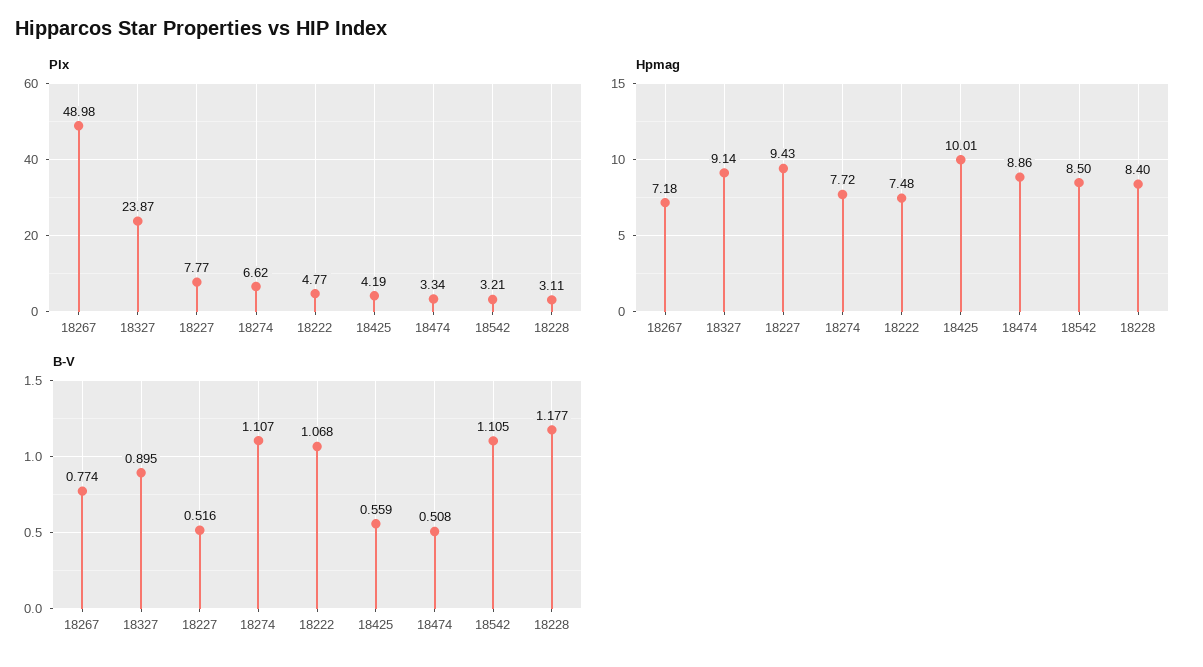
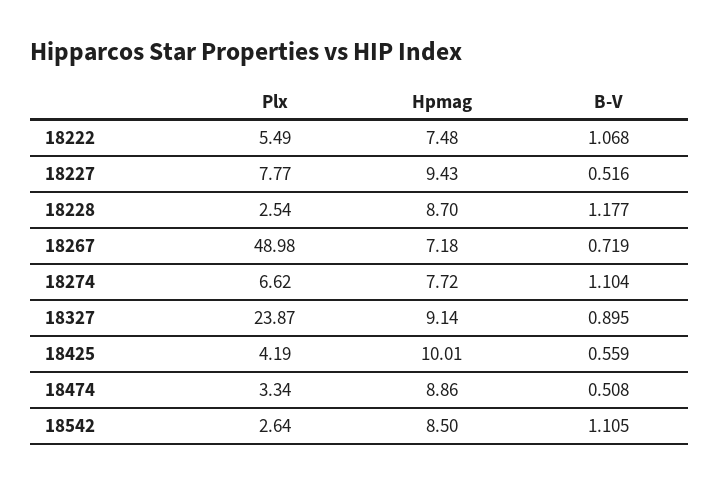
  {
    "Plx": {
      "18267": 48.98,
      "18327": 23.87,
      "18227": 7.77,
      "18274": 6.62,
-     "18222": 4.77,
+     "18222": 5.49,
      "18425": 4.19,
      "18474": 3.34,
-     "18542": 3.21,
+     "18542": 2.64,
-     "18228": 3.11
+     "18228": 2.54
    },
    "Hpmag": {
      "18267": 7.18,
      "18327": 9.14,
      "18227": 9.43,
      "18274": 7.72,
      "18222": 7.48,
      "18425": 10.01,
      "18474": 8.86,
      "18542": 8.5,
-     "18228": 8.4
+     "18228": 8.7
    },
    "B-V": {
-     "18267": 0.774,
+     "18267": 0.719,
      "18327": 0.895,
      "18227": 0.516,
-     "18274": 1.107,
+     "18274": 1.104,
      "18222": 1.068,
      "18425": 0.559,
      "18474": 0.508,
      "18542": 1.105,
      "18228": 1.177
    }
  }

